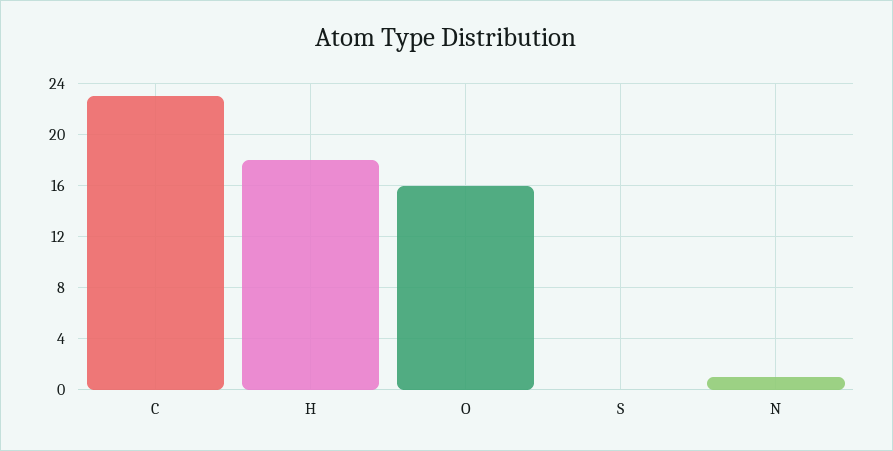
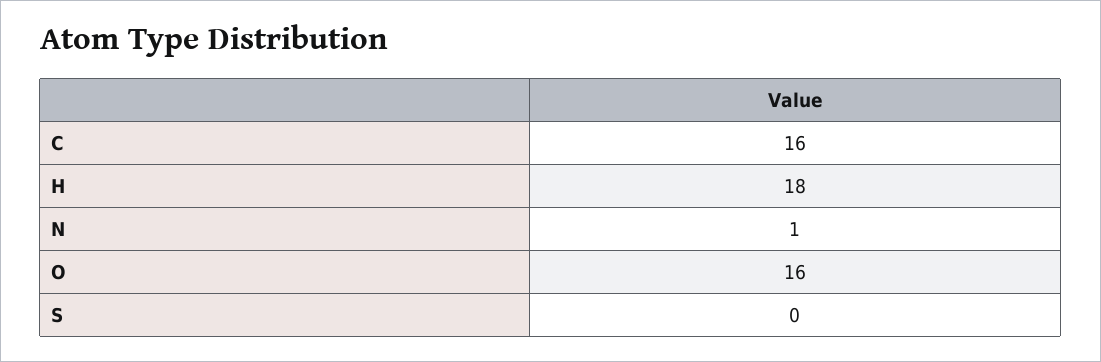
  {
-   "C": 23,
+   "C": 16,
    "H": 18,
    "O": 16,
    "S": 0,
    "N": 1
  }

